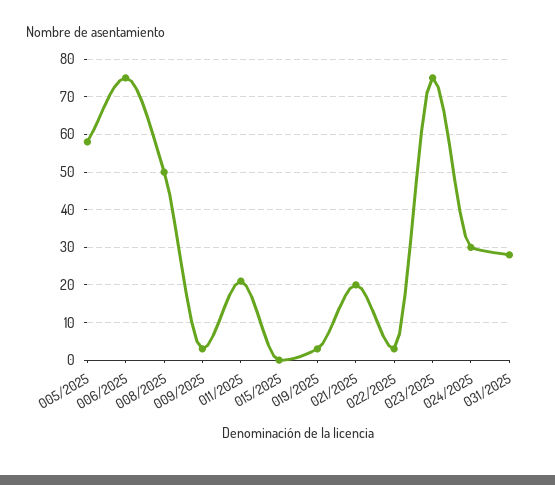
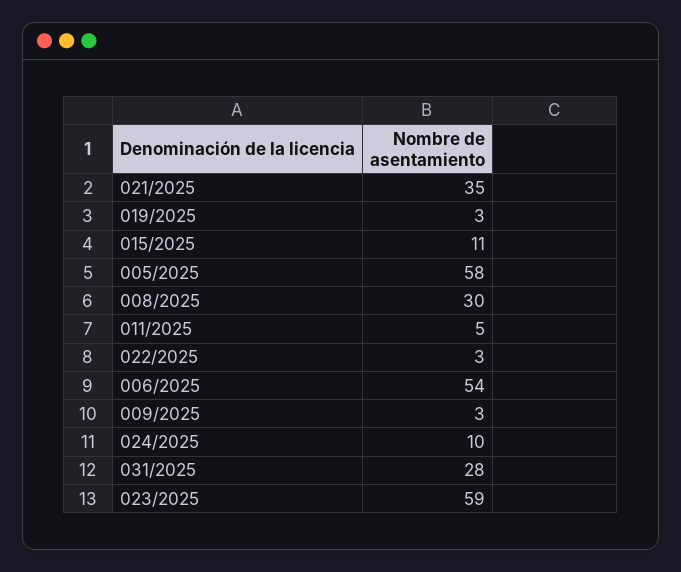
  {
    "005/2025": 58,
-   "006/2025": 75,
+   "006/2025": 54,
-   "008/2025": 50,
+   "008/2025": 30,
    "009/2025": 3,
-   "011/2025": 20,
+   "011/2025": 5,
-   "015/2025": 0,
+   "015/2025": 11,
    "019/2025": 3,
-   "021/2025": 20,
+   "021/2025": 35,
    "022/2025": 3,
-   "023/2025": 75,
+   "023/2025": 59,
-   "024/2025": 30,
+   "024/2025": 10,
    "031/2025": 28
  }

